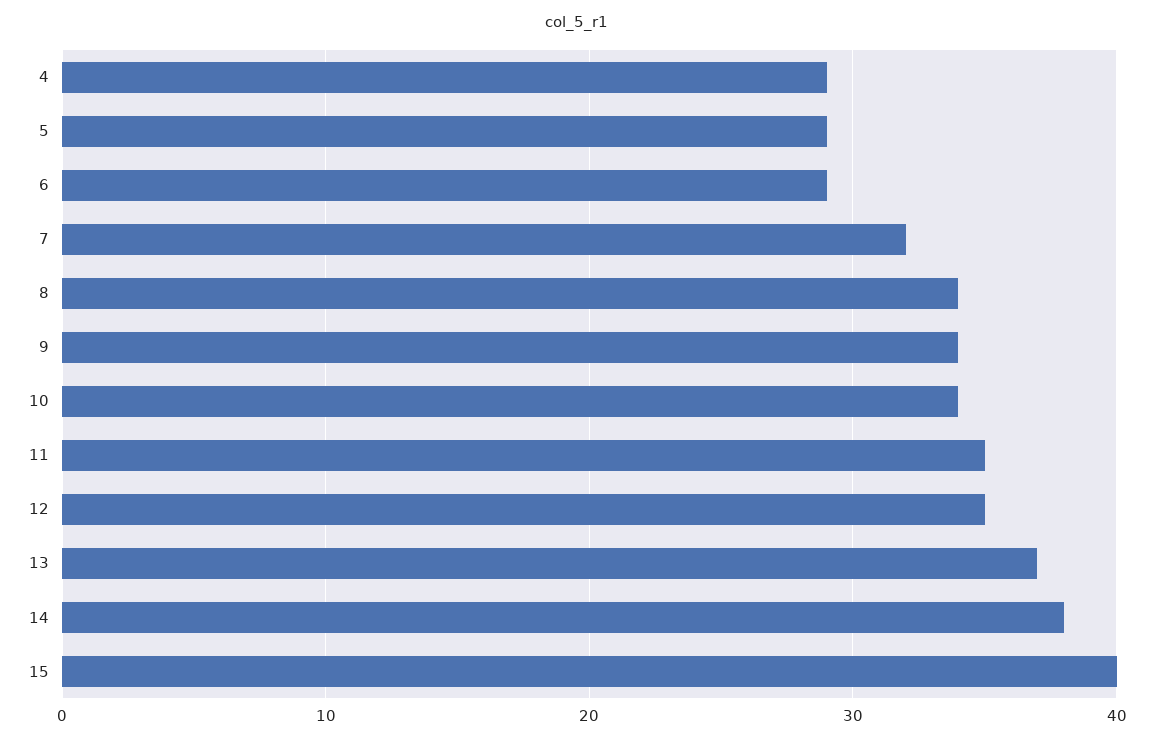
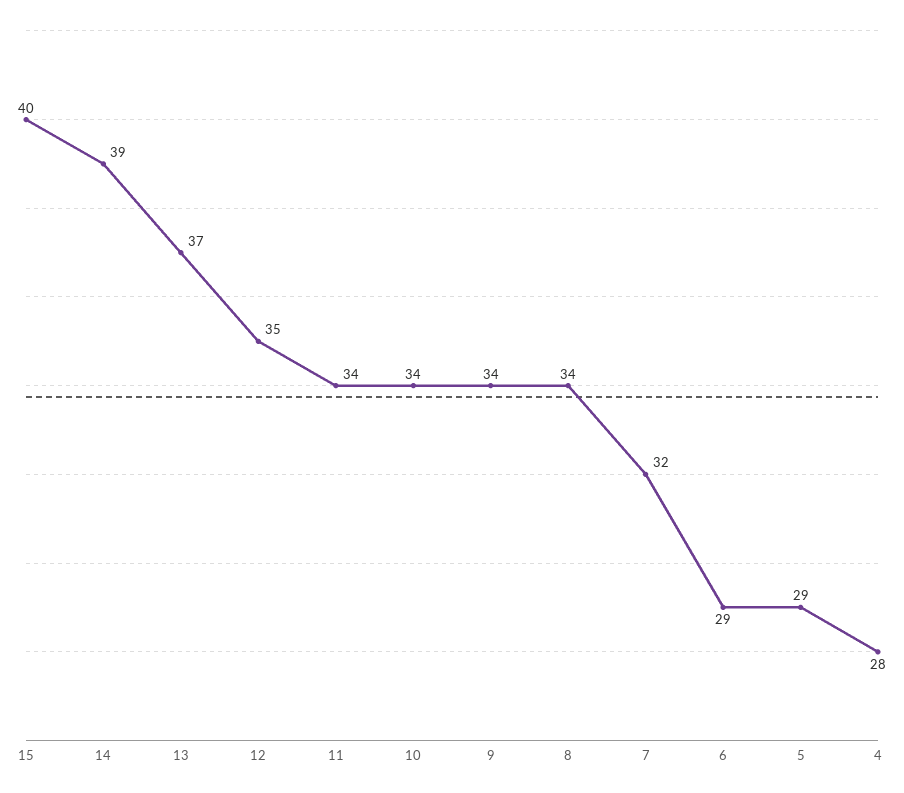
  {
-   "4": 29,
+   "4": 28,
    "5": 29,
    "6": 29,
    "7": 32,
    "8": 34,
    "9": 34,
    "10": 34,
-   "11": 35,
+   "11": 34,
    "12": 35,
    "13": 37,
-   "14": 38,
+   "14": 39,
    "15": 40
  }

